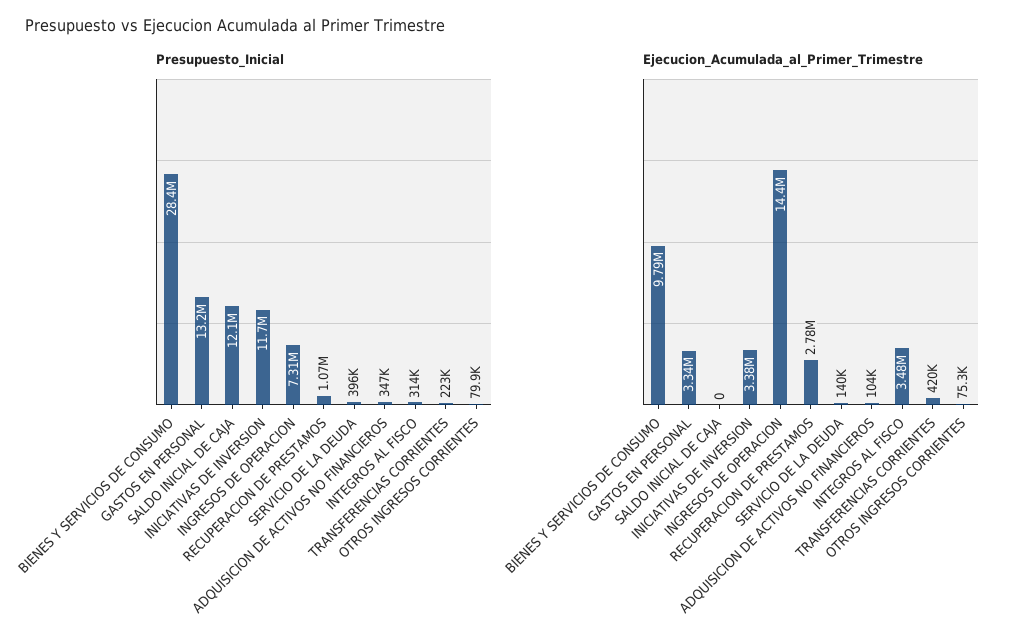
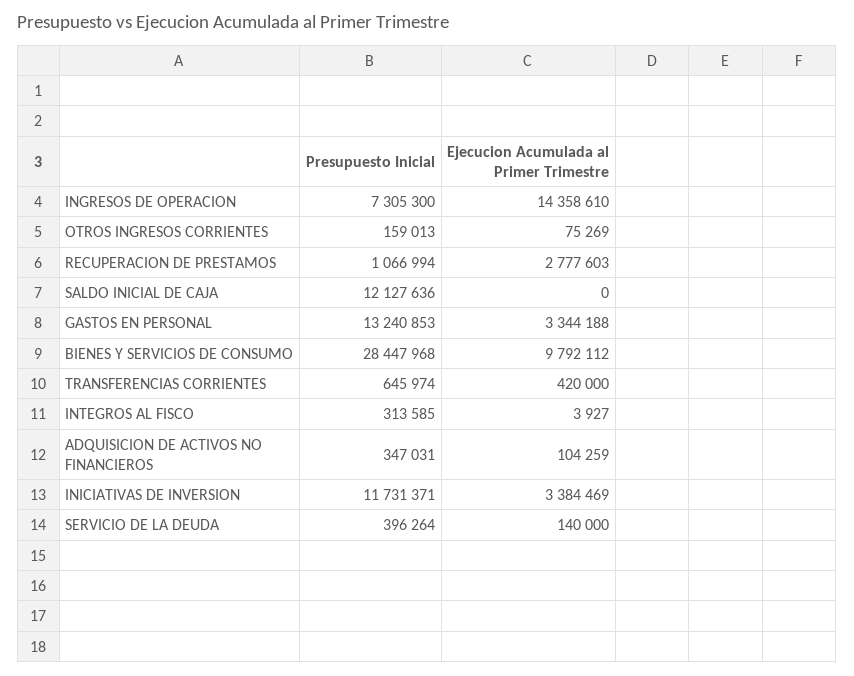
  {
    "Presupuesto_Inicial": {
      "BIENES Y SERVICIOS DE CONSUMO": 28447968,
      "GASTOS EN PERSONAL": 13240853,
      "SALDO INICIAL DE CAJA": 12127636,
      "INICIATIVAS DE INVERSION": 11731371,
      "INGRESOS DE OPERACION": 7305300,
      "RECUPERACION DE PRESTAMOS": 1066994,
      "SERVICIO DE LA DEUDA": 396264,
      "ADQUISICION DE ACTIVOS NO FINANCIEROS": 347031,
      "INTEGROS AL FISCO": 313585,
-     "TRANSFERENCIAS CORRIENTES": 223000,
+     "TRANSFERENCIAS CORRIENTES": 645974,
-     "OTROS INGRESOS CORRIENTES": 79900
+     "OTROS INGRESOS CORRIENTES": 159013
    },
    "Ejecucion_Acumulada_al_Primer_Trimestre": {
      "BIENES Y SERVICIOS DE CONSUMO": 9792112,
      "GASTOS EN PERSONAL": 3344188,
      "SALDO INICIAL DE CAJA": 0,
      "INICIATIVAS DE INVERSION": 3384469,
      "INGRESOS DE OPERACION": 14358610,
      "RECUPERACION DE PRESTAMOS": 2777603,
      "SERVICIO DE LA DEUDA": 140000,
      "ADQUISICION DE ACTIVOS NO FINANCIEROS": 104259,
-     "INTEGROS AL FISCO": 3480000,
+     "INTEGROS AL FISCO": 3927,
      "TRANSFERENCIAS CORRIENTES": 420000,
      "OTROS INGRESOS CORRIENTES": 75269
    }
  }

